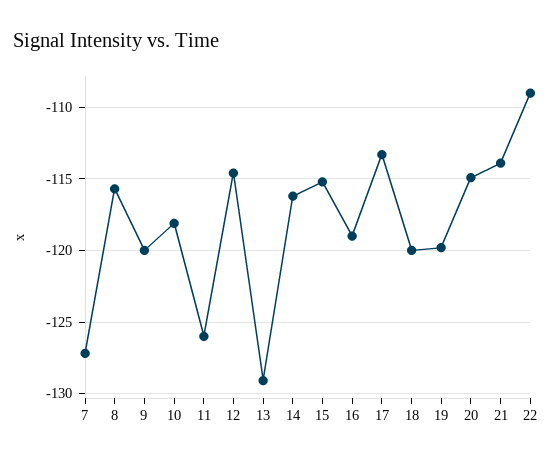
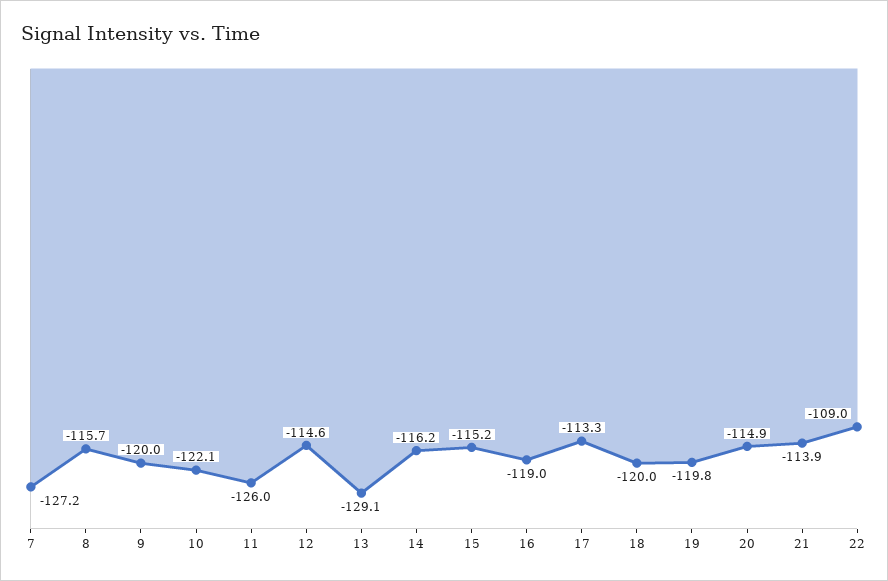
  {
    "7": -127.2,
    "8": -115.7,
    "9": -120,
-   "10": -118,
+   "10": -122.1,
    "11": -126,
    "12": -114.6,
    "13": -129.1,
    "14": -116.2,
    "15": -115.2,
    "16": -119,
    "17": -113.3,
    "18": -120,
    "19": -119.8,
    "20": -114.9,
    "21": -113.9,
    "22": -109
  }

